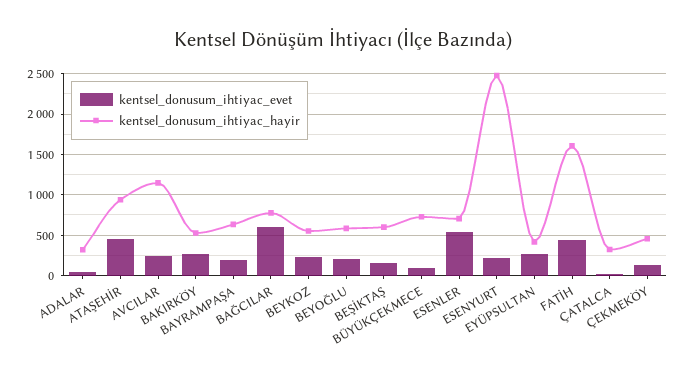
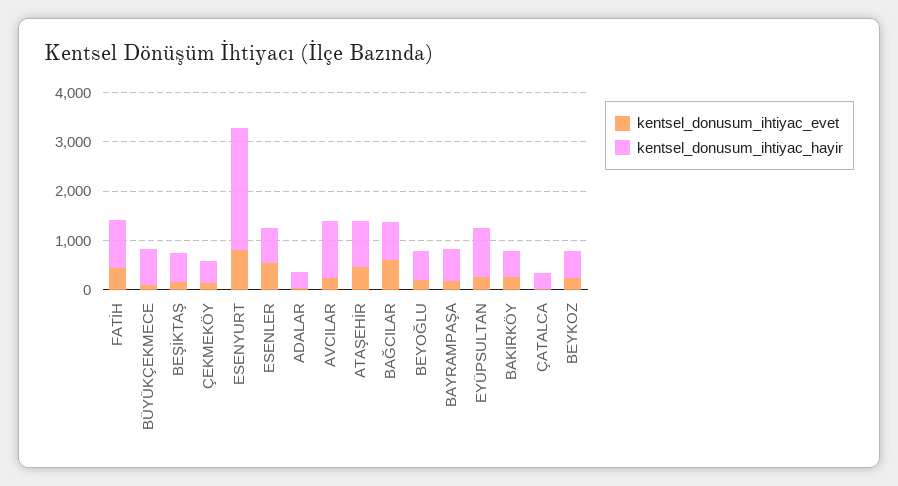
  {
    "kentsel_donusum_ihtiyac_evet": {
      "ADALAR": 0,
      "ATAŞEHİR": 500,
      "AVCILAR": 200,
      "BAKIRKÖY": 300,
      "BAYRAMPAŞA": 200,
      "BAĞCILAR": 600,
      "BEYKOZ": 200,
      "BEYOĞLU": 200,
      "BEŞİKTAŞ": 200,
      "BÜYÜKÇEKMECE": 100,
      "ESENLER": 500,
-     "ESENYURT": 200,
+     "ESENYURT": 800,
      "EYÜPSULTAN": 300,
      "FATİH": 400,
      "ÇATALCA": 0,
      "ÇEKMEKÖY": 100
    },
    "kentsel_donusum_ihtiyac_hayir": {
      "ADALAR": 300,
      "ATAŞEHİR": 900,
      "AVCILAR": 1100,
      "BAKIRKÖY": 500,
      "BAYRAMPAŞA": 600,
      "BAĞCILAR": 800,
      "BEYKOZ": 600,
      "BEYOĞLU": 600,
      "BEŞİKTAŞ": 600,
      "BÜYÜKÇEKMECE": 700,
      "ESENLER": 700,
      "ESENYURT": 2500,
-     "EYÜPSULTAN": 400,
+     "EYÜPSULTAN": 1000,
-     "FATİH": 1600,
+     "FATİH": 1000,
      "ÇATALCA": 300,
      "ÇEKMEKÖY": 500
    }
  }

